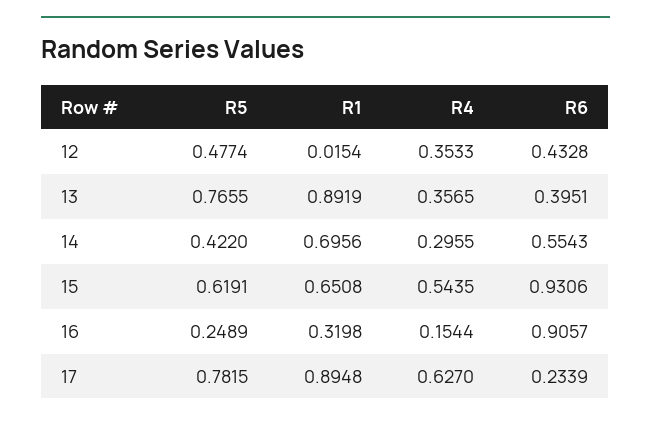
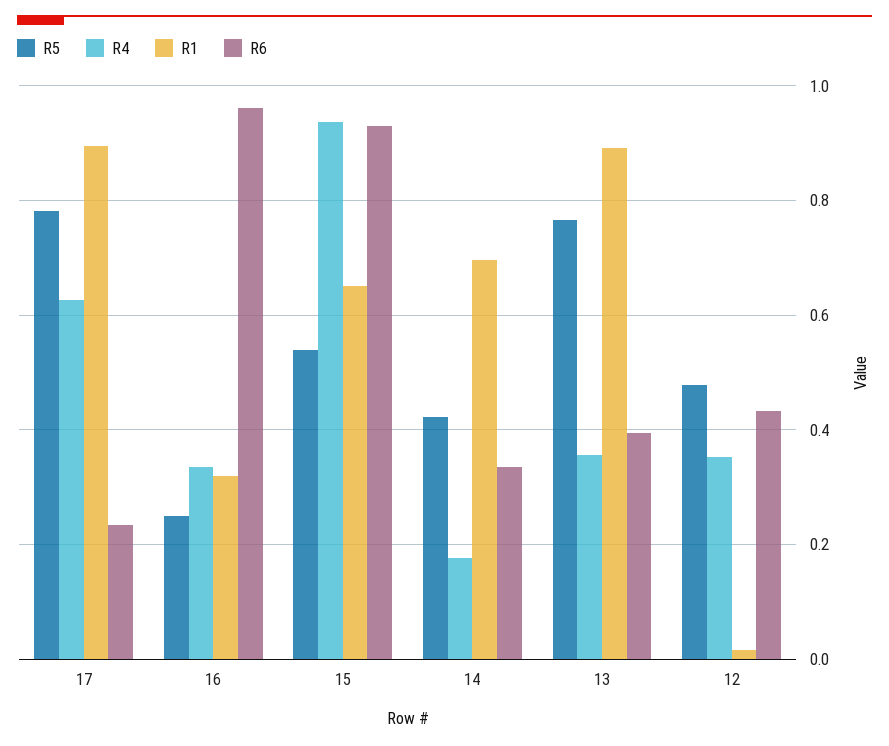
  {
    "R5": {
      "12": 0.4774,
      "13": 0.7655,
      "14": 0.422,
-     "15": 0.6191,
+     "15": 0.54,
      "16": 0.2489,
      "17": 0.7815
    },
    "R1": {
      "12": 0.0154,
      "13": 0.8919,
      "14": 0.6956,
      "15": 0.6508,
      "16": 0.3198,
      "17": 0.8948
    },
    "R4": {
      "12": 0.3533,
      "13": 0.3565,
-     "14": 0.2955,
+     "14": 0.18,
-     "15": 0.5435,
+     "15": 0.94,
-     "16": 0.1544,
+     "16": 0.34,
      "17": 0.627
    },
    "R6": {
      "12": 0.4328,
      "13": 0.3951,
-     "14": 0.5543,
+     "14": 0.34,
      "15": 0.9306,
-     "16": 0.9057,
+     "16": 0.96,
      "17": 0.2339
    }
  }

